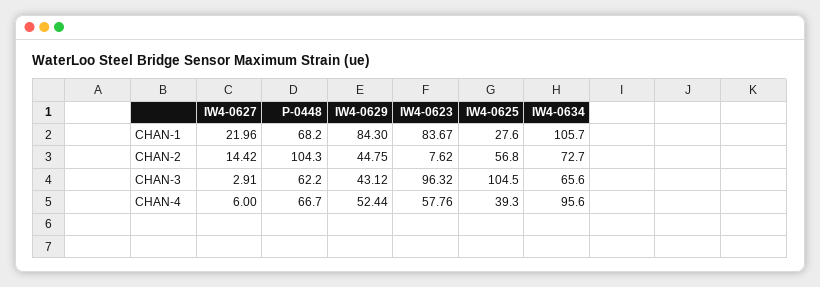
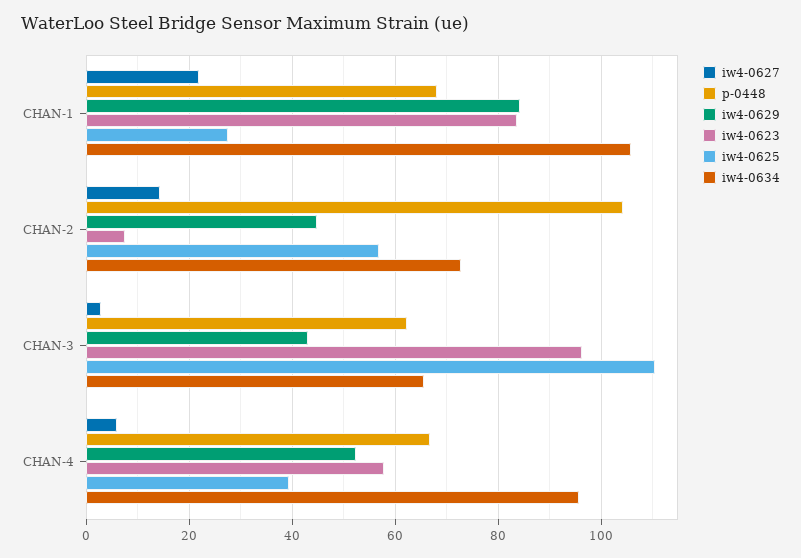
  {
    "IW4-0627": {
      "CHAN-1": 21.96,
      "CHAN-2": 14.42,
      "CHAN-3": 2.91,
      "CHAN-4": 6
    },
    "P-0448": {
      "CHAN-1": 68.2,
      "CHAN-2": 104.3,
      "CHAN-3": 62.2,
      "CHAN-4": 66.7
    },
    "IW4-0629": {
      "CHAN-1": 84.3,
      "CHAN-2": 44.75,
      "CHAN-3": 43.12,
      "CHAN-4": 52.44
    },
    "IW4-0623": {
      "CHAN-1": 83.67,
      "CHAN-2": 7.62,
      "CHAN-3": 96.32,
      "CHAN-4": 57.76
    },
    "IW4-0625": {
      "CHAN-1": 27.6,
      "CHAN-2": 56.8,
-     "CHAN-3": 104.5,
+     "CHAN-3": 110,
      "CHAN-4": 39.3
    },
    "IW4-0634": {
      "CHAN-1": 105.7,
      "CHAN-2": 72.7,
      "CHAN-3": 65.6,
      "CHAN-4": 95.6
    }
  }

